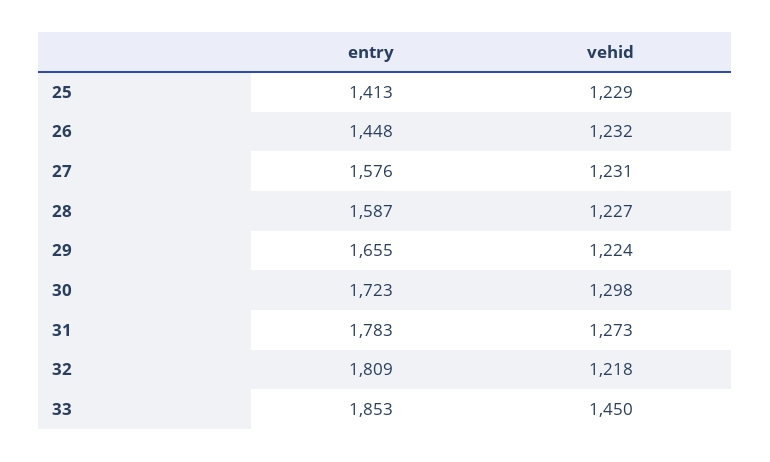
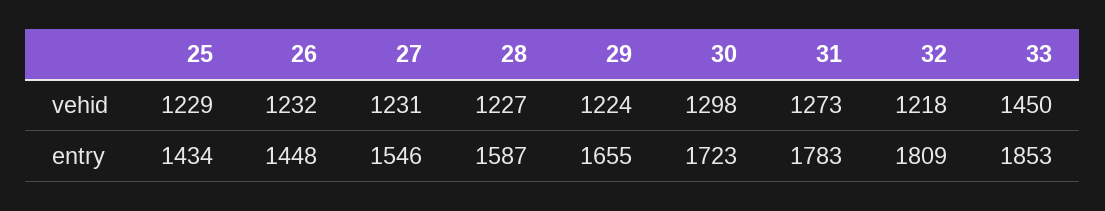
  {
    "entry": {
-     "25": 1413,
+     "25": 1434,
      "26": 1448,
-     "27": 1576,
+     "27": 1546,
      "28": 1587,
      "29": 1655,
      "30": 1723,
      "31": 1783,
      "32": 1809,
      "33": 1853
    },
    "vehid": {
      "25": 1229,
      "26": 1232,
      "27": 1231,
      "28": 1227,
      "29": 1224,
      "30": 1298,
      "31": 1273,
      "32": 1218,
      "33": 1450
    }
  }

